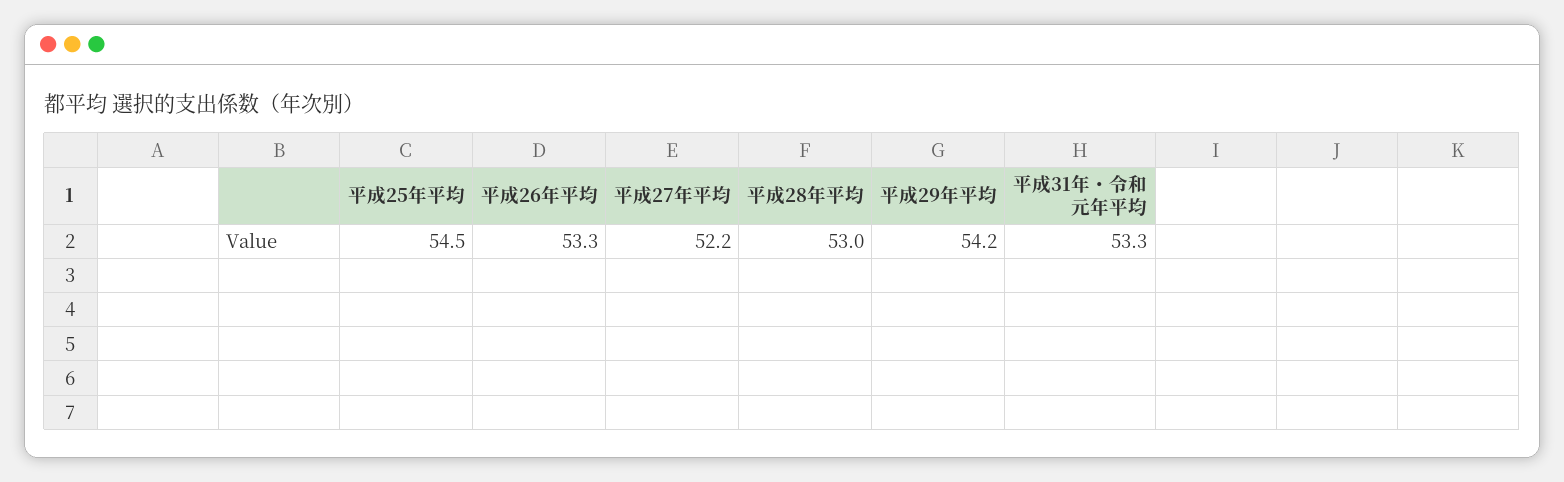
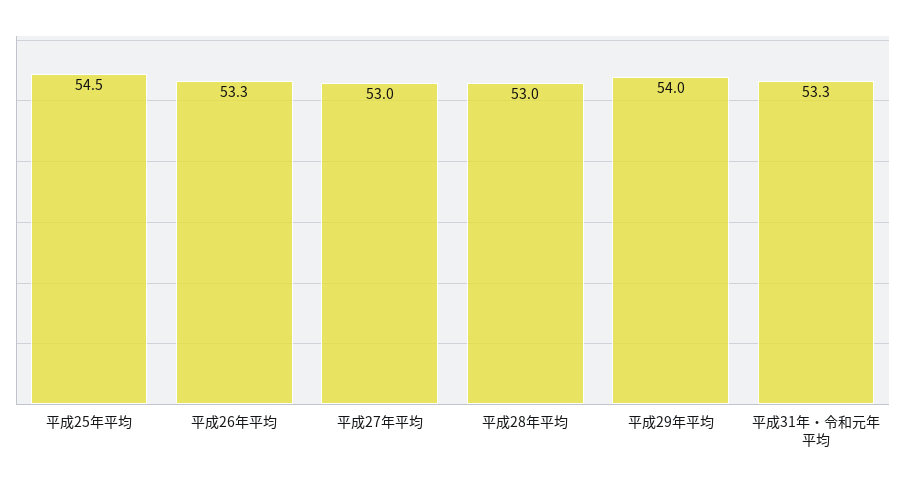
  {
    "平成25年平均": 54.5,
    "平成26年平均": 53.3,
-   "平成27年平均": 52.2,
+   "平成27年平均": 53,
    "平成28年平均": 53,
-   "平成29年平均": 54.2,
+   "平成29年平均": 54,
    "平成31年・令和元年平均": 53.3
  }

